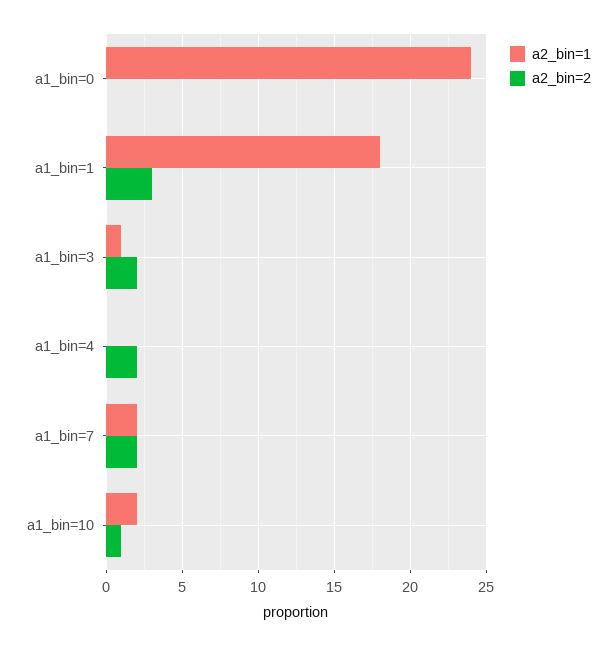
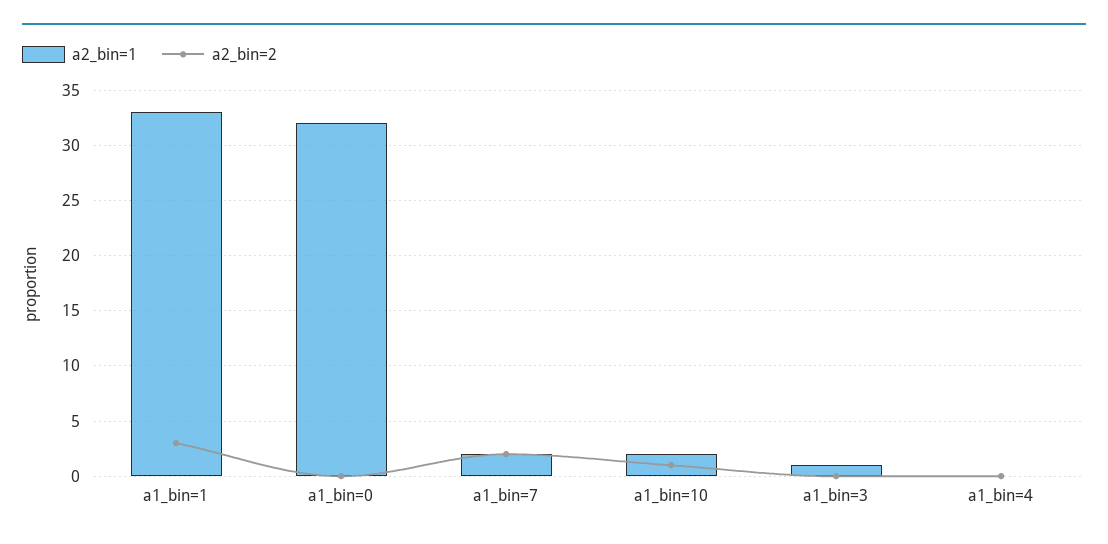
  {
    "a2_bin=1": {
-     "a1_bin=0": 24,
+     "a1_bin=0": 32,
-     "a1_bin=1": 18,
+     "a1_bin=1": 33,
      "a1_bin=3": 1,
      "a1_bin=4": 0,
      "a1_bin=7": 2,
      "a1_bin=10": 2
    },
    "a2_bin=2": {
      "a1_bin=0": 0,
      "a1_bin=1": 3,
-     "a1_bin=3": 2,
+     "a1_bin=3": 0,
-     "a1_bin=4": 2,
+     "a1_bin=4": 0,
      "a1_bin=7": 2,
      "a1_bin=10": 1
    }
  }

